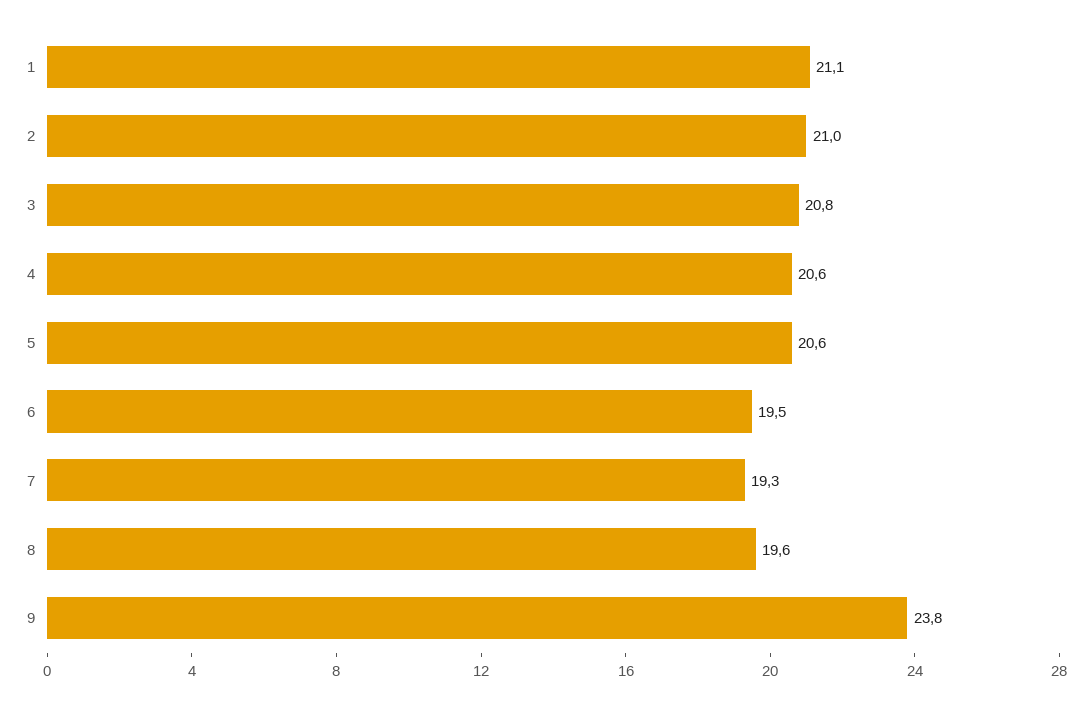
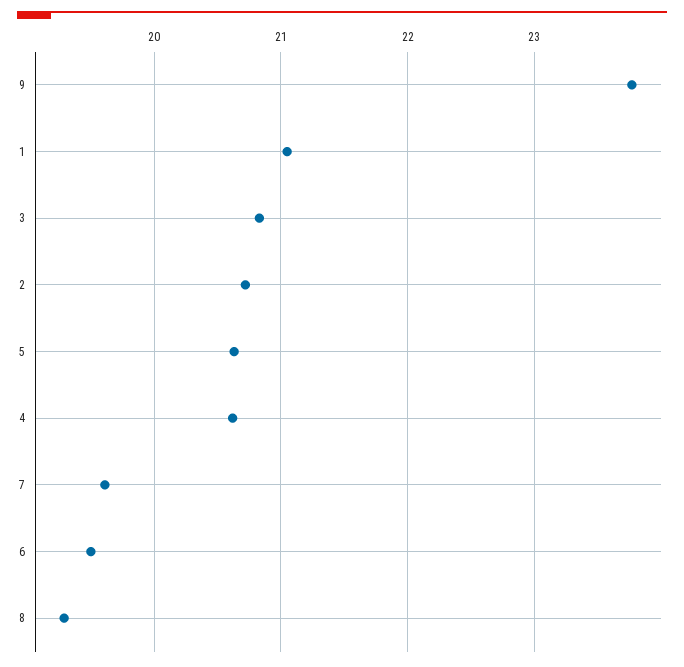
  {
    "1": 21.1,
-   "2": 21,
+   "2": 20.7,
    "3": 20.8,
    "4": 20.6,
    "5": 20.6,
    "6": 19.5,
-   "7": 19.3,
+   "7": 19.6,
-   "8": 19.6,
+   "8": 19.3,
    "9": 23.8
  }

